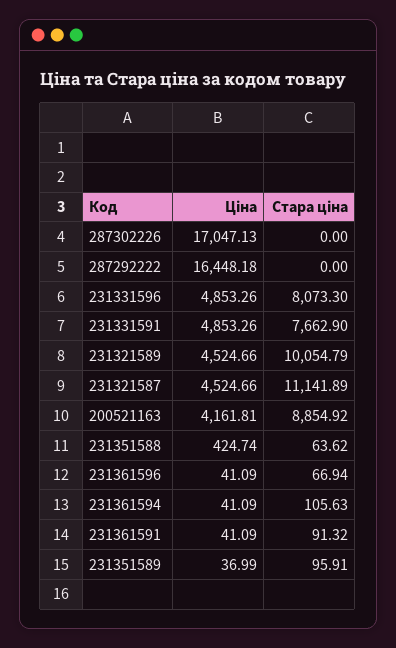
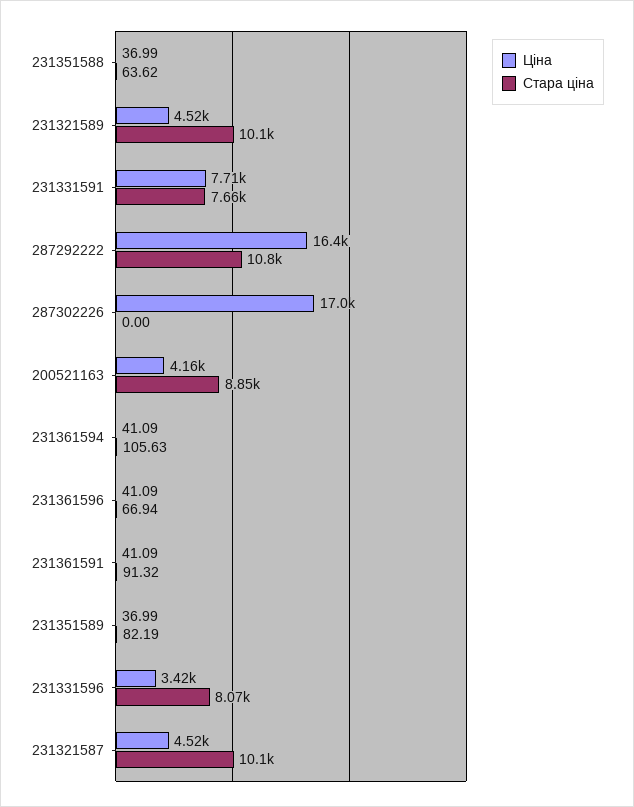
  {
    "Ціна": {
      "287302226": 17047.13,
      "287292222": 16448.18,
-     "231331596": 4853.26,
+     "231331596": 3420,
-     "231331591": 4853.26,
+     "231331591": 7710,
      "231321589": 4524.66,
      "231321587": 4524.66,
      "200521163": 4161.81,
-     "231351588": 424.74,
+     "231351588": 36.99,
      "231361596": 41.09,
      "231361594": 41.09,
      "231361591": 41.09,
      "231351589": 36.99
    },
    "Стара ціна": {
      "287302226": 0,
-     "287292222": 0,
+     "287292222": 10800,
      "231331596": 8073.3,
      "231331591": 7662.9,
      "231321589": 10054.79,
-     "231321587": 11141.89,
+     "231321587": 10100,
      "200521163": 8854.92,
      "231351588": 63.62,
      "231361596": 66.94,
      "231361594": 105.63,
      "231361591": 91.32,
-     "231351589": 95.91
+     "231351589": 82.19
    }
  }

